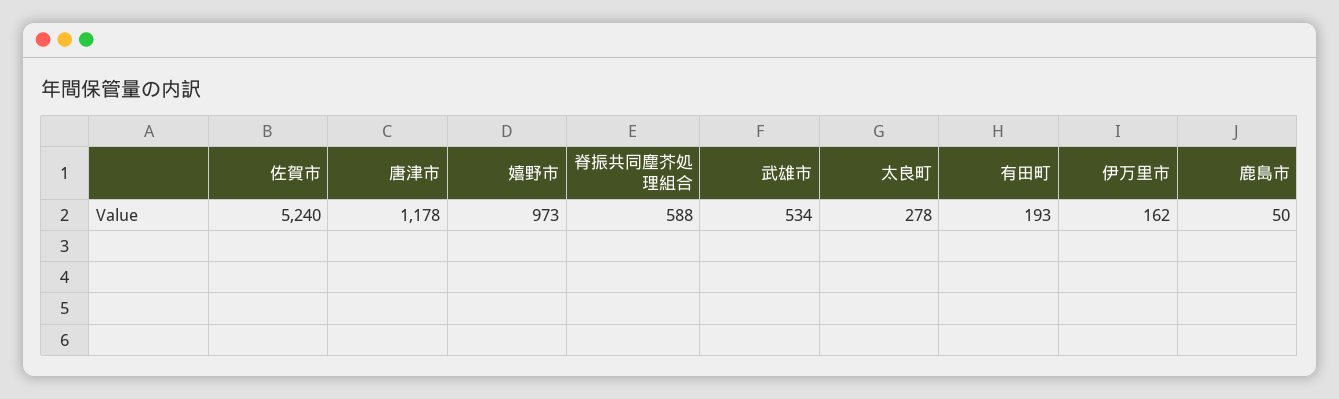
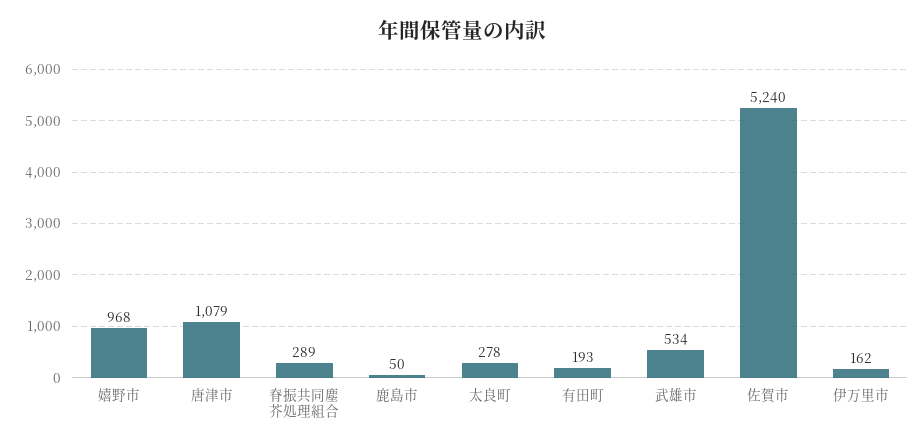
  {
    "佐賀市": 5240,
-   "唐津市": 1178,
+   "唐津市": 1079,
-   "嬉野市": 973,
+   "嬉野市": 968,
-   "脊振共同塵芥処理組合": 588,
+   "脊振共同塵芥処理組合": 289,
    "武雄市": 534,
    "太良町": 278,
    "有田町": 193,
    "伊万里市": 162,
    "鹿島市": 50
  }

